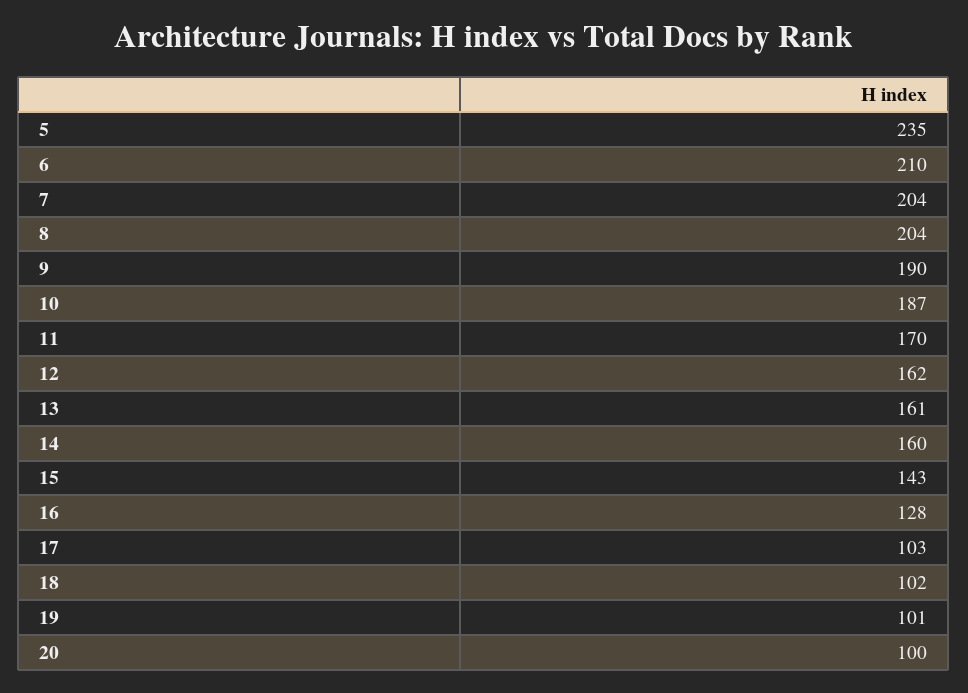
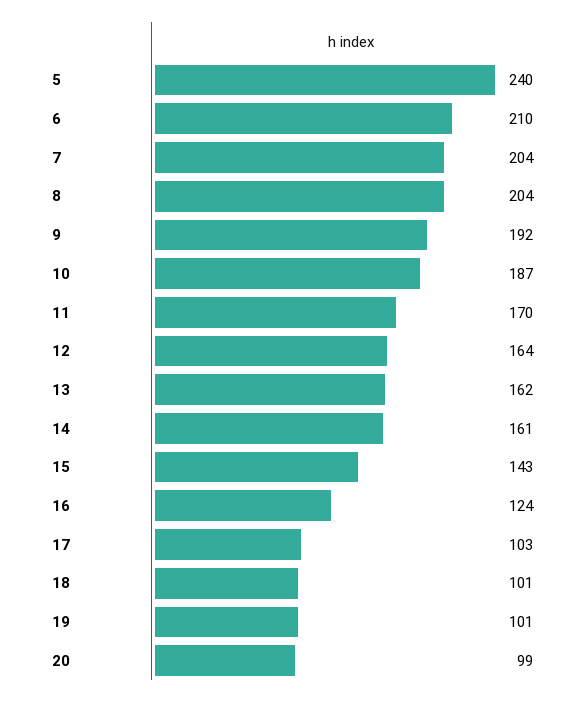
  {
-   "5": 235,
+   "5": 240,
    "6": 210,
    "7": 204,
    "8": 204,
-   "9": 190,
+   "9": 192,
    "10": 187,
    "11": 170,
-   "12": 162,
+   "12": 164,
-   "13": 161,
+   "13": 162,
-   "14": 160,
+   "14": 161,
    "15": 143,
-   "16": 128,
+   "16": 124,
    "17": 103,
-   "18": 102,
+   "18": 101,
    "19": 101,
-   "20": 100
+   "20": 99
  }

